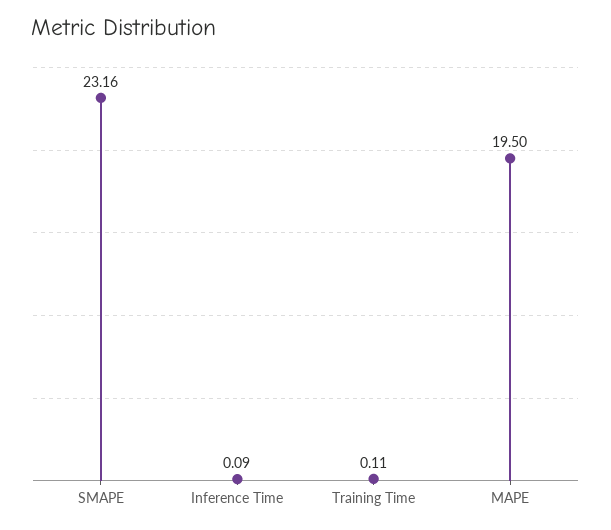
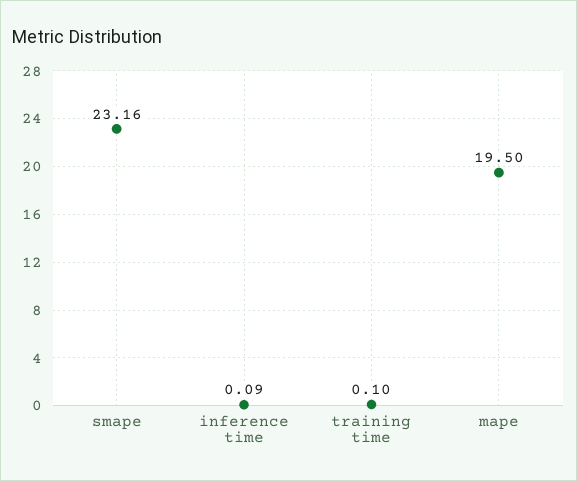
  {
    "SMAPE": 23.16,
    "Inference Time": 0.09,
-   "Training Time": 0.11,
+   "Training Time": 0.1,
    "MAPE": 19.5
  }

